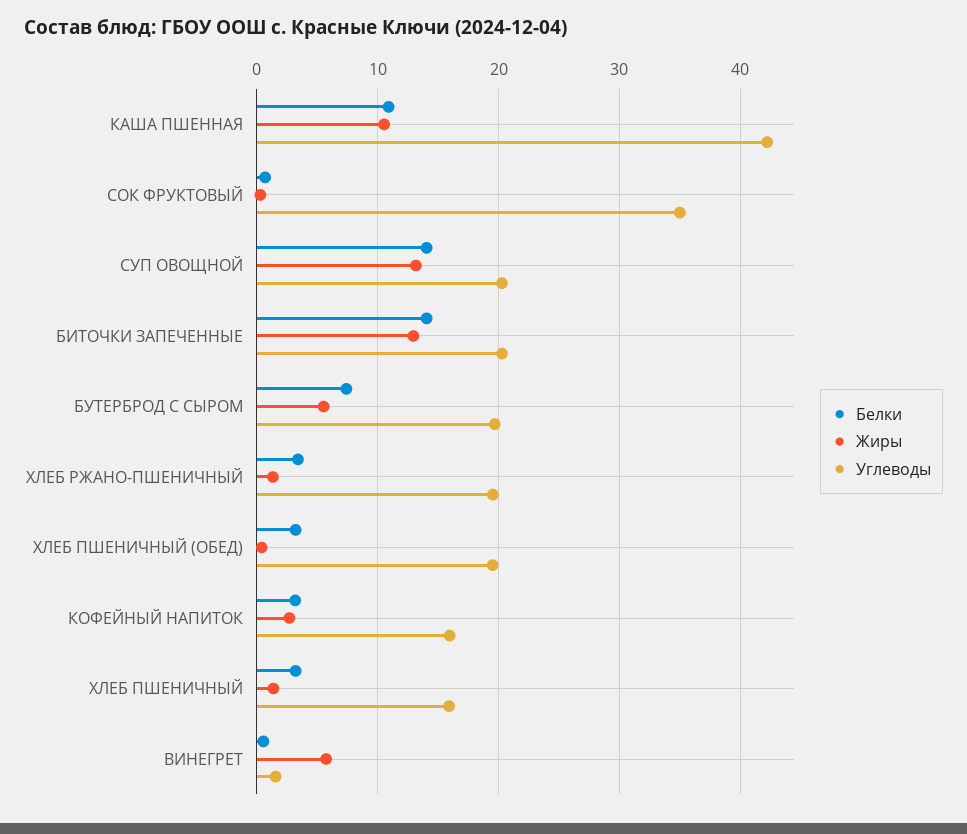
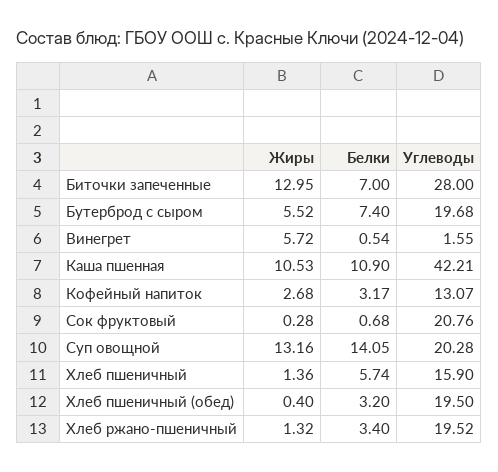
  {
    "Белки": {
      "КАША ПШЕННАЯ": 10.9,
      "СОК ФРУКТОВЫЙ": 0.68,
      "СУП ОВОЩНОЙ": 14.05,
-     "БИТОЧКИ ЗАПЕЧЕННЫЕ": 14,
+     "БИТОЧКИ ЗАПЕЧЕННЫЕ": 7,
      "БУТЕРБРОД С СЫРОМ": 7.4,
      "ХЛЕБ РЖАНО-ПШЕНИЧНЫЙ": 3.4,
      "ХЛЕБ ПШЕНИЧНЫЙ (ОБЕД)": 3.2,
      "КОФЕЙНЫЙ НАПИТОК": 3.17,
-     "ХЛЕБ ПШЕНИЧНЫЙ": 3,
+     "ХЛЕБ ПШЕНИЧНЫЙ": 5.74,
      "ВИНЕГРЕТ": 0.54
    },
    "Жиры": {
      "КАША ПШЕННАЯ": 10.53,
      "СОК ФРУКТОВЫЙ": 0.28,
      "СУП ОВОЩНОЙ": 13.16,
      "БИТОЧКИ ЗАПЕЧЕННЫЕ": 12.95,
      "БУТЕРБРОД С СЫРОМ": 5.52,
      "ХЛЕБ РЖАНО-ПШЕНИЧНЫЙ": 1.32,
      "ХЛЕБ ПШЕНИЧНЫЙ (ОБЕД)": 0.4,
      "КОФЕЙНЫЙ НАПИТОК": 2.68,
      "ХЛЕБ ПШЕНИЧНЫЙ": 1.36,
      "ВИНЕГРЕТ": 5.72
    },
    "Углеводы": {
      "КАША ПШЕННАЯ": 42.21,
-     "СОК ФРУКТОВЫЙ": 35,
+     "СОК ФРУКТОВЫЙ": 20.76,
      "СУП ОВОЩНОЙ": 20.28,
-     "БИТОЧКИ ЗАПЕЧЕННЫЕ": 20,
+     "БИТОЧКИ ЗАПЕЧЕННЫЕ": 28,
      "БУТЕРБРОД С СЫРОМ": 19.68,
      "ХЛЕБ РЖАНО-ПШЕНИЧНЫЙ": 19.52,
      "ХЛЕБ ПШЕНИЧНЫЙ (ОБЕД)": 19.5,
-     "КОФЕЙНЫЙ НАПИТОК": 16,
+     "КОФЕЙНЫЙ НАПИТОК": 13.07,
      "ХЛЕБ ПШЕНИЧНЫЙ": 15.9,
      "ВИНЕГРЕТ": 1.55
    }
  }

